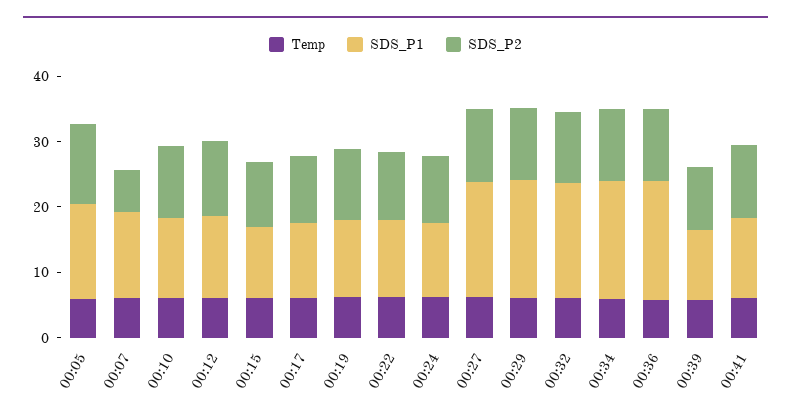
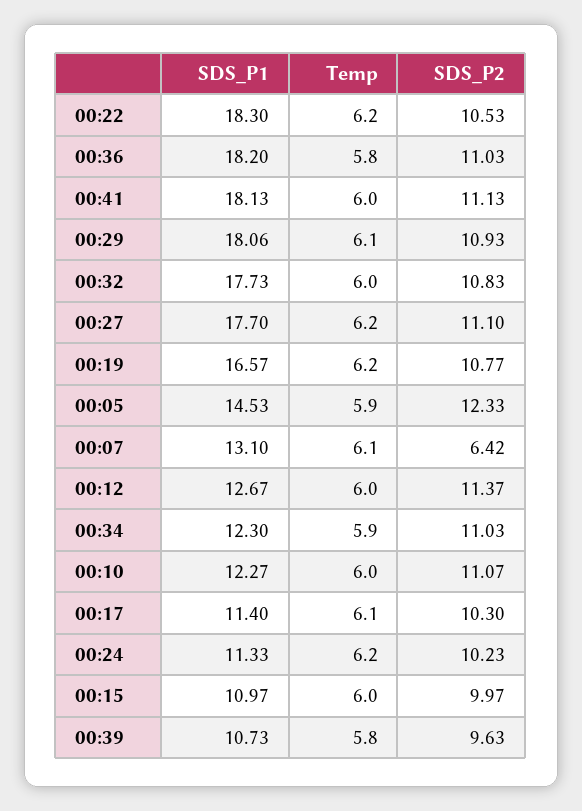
  {
    "Temp": {
      "00:05": 5.9,
      "00:07": 6.1,
      "00:10": 6,
      "00:12": 6,
      "00:15": 6,
      "00:17": 6.1,
      "00:19": 6.2,
      "00:22": 6.2,
      "00:24": 6.2,
      "00:27": 6.2,
      "00:29": 6.1,
      "00:32": 6,
      "00:34": 5.9,
      "00:36": 5.8,
      "00:39": 5.8,
      "00:41": 6
    },
    "SDS_P1": {
      "00:05": 14.53,
      "00:07": 13.1,
      "00:10": 12.27,
      "00:12": 12.67,
      "00:15": 10.97,
      "00:17": 11.4,
-     "00:19": 12,
+     "00:19": 16.57,
-     "00:22": 12,
+     "00:22": 18.3,
      "00:24": 11.33,
      "00:27": 17.7,
      "00:29": 18.06,
      "00:32": 17.73,
-     "00:34": 18,
+     "00:34": 12.3,
      "00:36": 18.2,
      "00:39": 10.73,
-     "00:41": 12
+     "00:41": 18.13
    },
    "SDS_P2": {
      "00:05": 12.33,
      "00:07": 6.42,
      "00:10": 11.07,
      "00:12": 11.37,
      "00:15": 9.97,
      "00:17": 10.3,
      "00:19": 10.77,
      "00:22": 10.53,
      "00:24": 10.23,
      "00:27": 11.1,
      "00:29": 10.93,
      "00:32": 10.83,
      "00:34": 11.03,
      "00:36": 11.03,
      "00:39": 9.63,
      "00:41": 11.13
    }
  }

